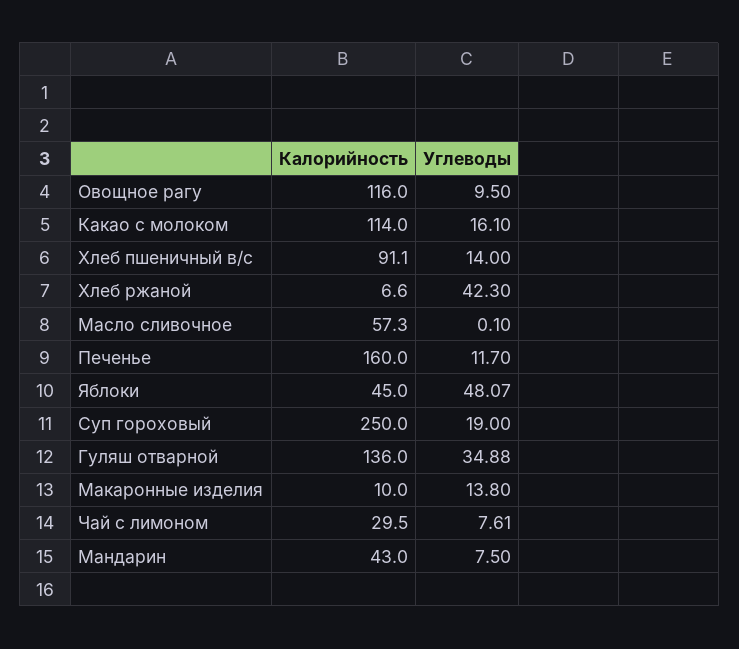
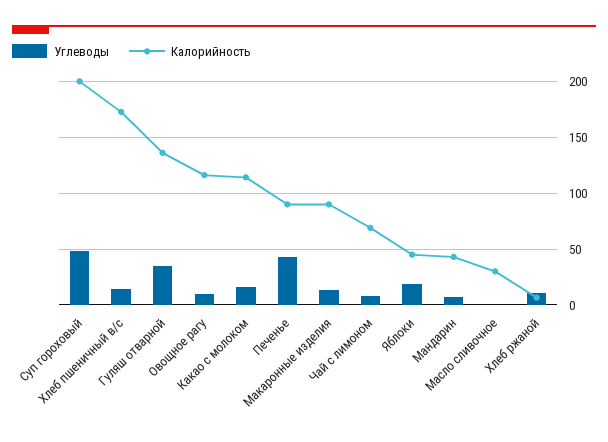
  {
    "Калорийность": {
      "Овощное рагу": 116,
      "Какао с молоком": 114,
-     "Хлеб пшеничный в/с": 91.1,
+     "Хлеб пшеничный в/с": 170,
      "Хлеб ржаной": 6.6,
-     "Масло сливочное": 57.3,
+     "Масло сливочное": 30,
-     "Печенье": 160,
+     "Печенье": 90,
      "Яблоки": 45,
-     "Суп гороховый": 250,
+     "Суп гороховый": 200,
      "Гуляш отварной": 136,
-     "Макаронные изделия": 10,
+     "Макаронные изделия": 90,
-     "Чай с лимоном": 29.5,
+     "Чай с лимоном": 70,
      "Мандарин": 43
    },
    "Углеводы": {
      "Овощное рагу": 9.5,
      "Какао с молоком": 16.1,
      "Хлеб пшеничный в/с": 14,
-     "Хлеб ржаной": 42.3,
+     "Хлеб ржаной": 10,
      "Масло сливочное": 0.1,
-     "Печенье": 11.7,
+     "Печенье": 40,
-     "Яблоки": 48.07,
+     "Яблоки": 20,
-     "Суп гороховый": 19,
+     "Суп гороховый": 50,
      "Гуляш отварной": 34.88,
      "Макаронные изделия": 13.8,
      "Чай с лимоном": 7.61,
      "Мандарин": 7.5
    }
  }

